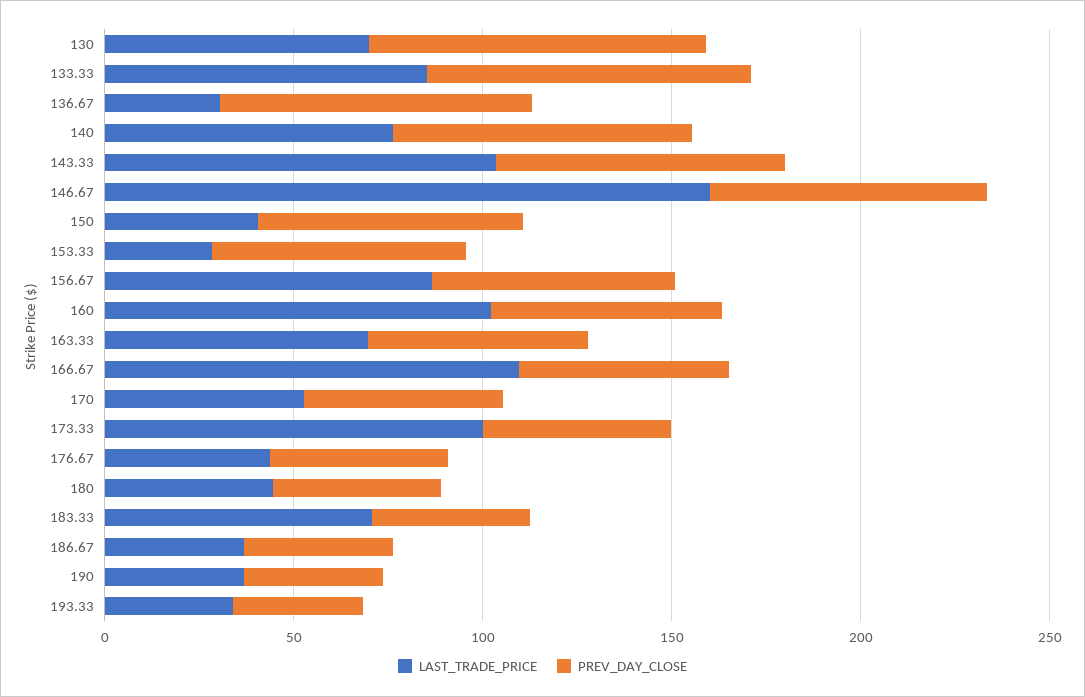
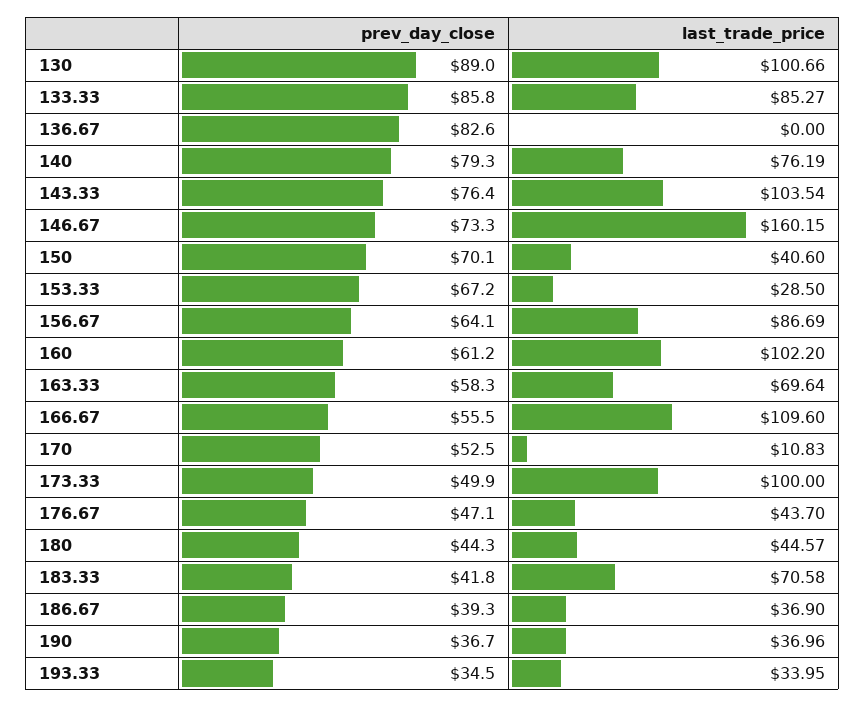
  {
    "LAST_TRADE_PRICE": {
-     "130": 70,
+     "130": 100.66,
      "133.33": 85.27,
-     "136.67": 30,
+     "136.67": 0,
      "140": 76.19,
      "143.33": 103.54,
      "146.67": 160.15,
      "150": 40.6,
      "153.33": 28.5,
      "156.67": 86.69,
      "160": 102.2,
      "163.33": 69.64,
      "166.67": 109.6,
-     "170": 50,
+     "170": 10.83,
      "173.33": 100,
      "176.67": 43.7,
      "180": 44.57,
      "183.33": 70.58,
      "186.67": 36.9,
      "190": 36.96,
      "193.33": 33.95
    },
    "PREV_DAY_CLOSE": {
      "130": 89,
      "133.33": 85.8,
      "136.67": 82.6,
      "140": 79.3,
      "143.33": 76.4,
      "146.67": 73.3,
      "150": 70.1,
      "153.33": 67.2,
      "156.67": 64.1,
      "160": 61.2,
      "163.33": 58.3,
      "166.67": 55.5,
      "170": 52.5,
      "173.33": 49.9,
      "176.67": 47.1,
      "180": 44.3,
      "183.33": 41.8,
      "186.67": 39.3,
      "190": 36.7,
      "193.33": 34.5
    }
  }

